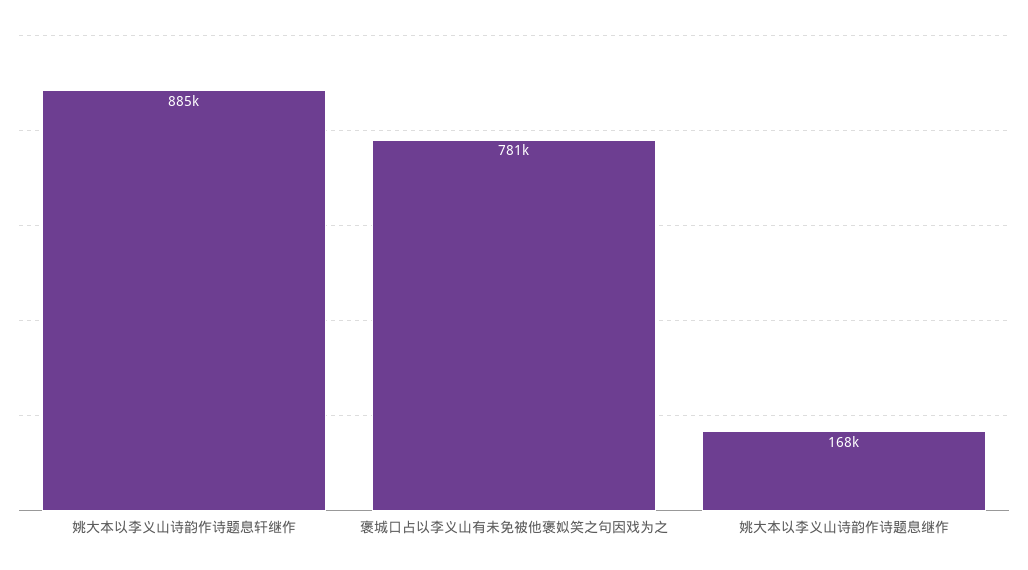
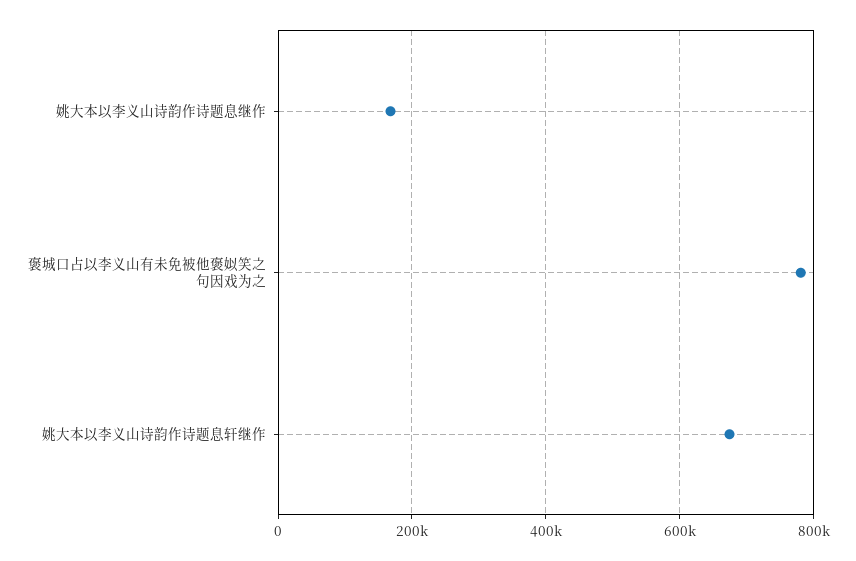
  {
-   "姚大本以李义山诗韵作诗题息轩继作": 885000,
+   "姚大本以李义山诗韵作诗题息轩继作": 680000,
    "褒城口占以李义山有未免被他褒姒笑之句因戏为之": 781000,
    "姚大本以李义山诗韵作诗题息继作": 168000
  }

